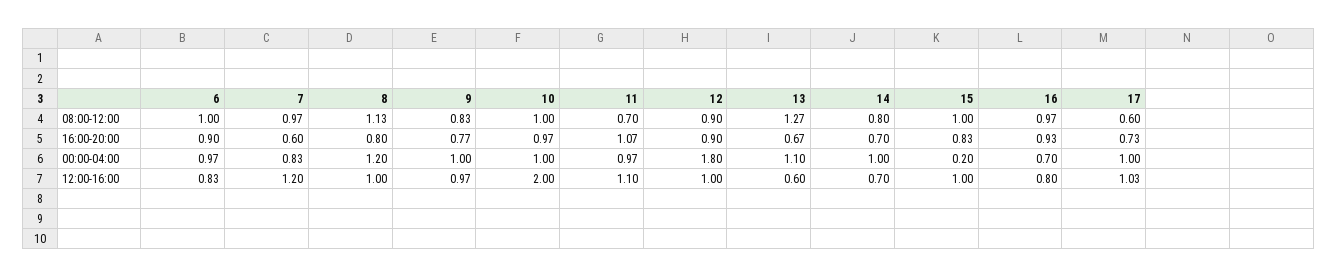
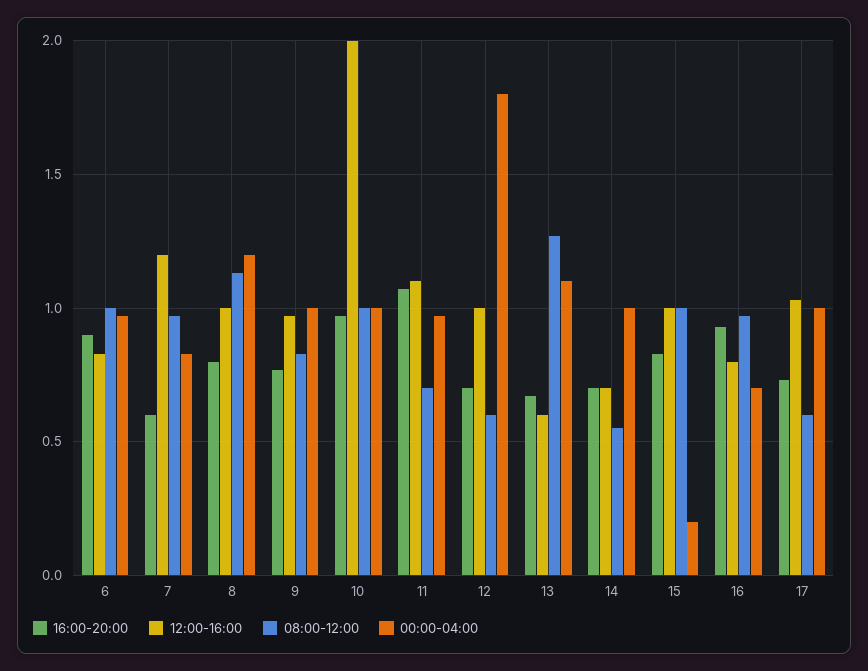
  {
    "08:00-12:00": {
      "6": 1,
      "7": 0.97,
      "8": 1.13,
      "9": 0.83,
      "10": 1,
      "11": 0.7,
-     "12": 0.9,
+     "12": 0.6,
      "13": 1.27,
-     "14": 0.8,
+     "14": 0.55,
      "15": 1,
      "16": 0.97,
      "17": 0.6
    },
    "16:00-20:00": {
      "6": 0.9,
      "7": 0.6,
      "8": 0.8,
      "9": 0.77,
      "10": 0.97,
      "11": 1.07,
-     "12": 0.9,
+     "12": 0.7,
      "13": 0.67,
      "14": 0.7,
      "15": 0.83,
      "16": 0.93,
      "17": 0.73
    },
    "00:00-04:00": {
      "6": 0.97,
      "7": 0.83,
      "8": 1.2,
      "9": 1,
      "10": 1,
      "11": 0.97,
      "12": 1.8,
      "13": 1.1,
      "14": 1,
      "15": 0.2,
      "16": 0.7,
      "17": 1
    },
    "12:00-16:00": {
      "6": 0.83,
      "7": 1.2,
      "8": 1,
      "9": 0.97,
      "10": 2,
      "11": 1.1,
      "12": 1,
      "13": 0.6,
      "14": 0.7,
      "15": 1,
      "16": 0.8,
      "17": 1.03
    }
  }

